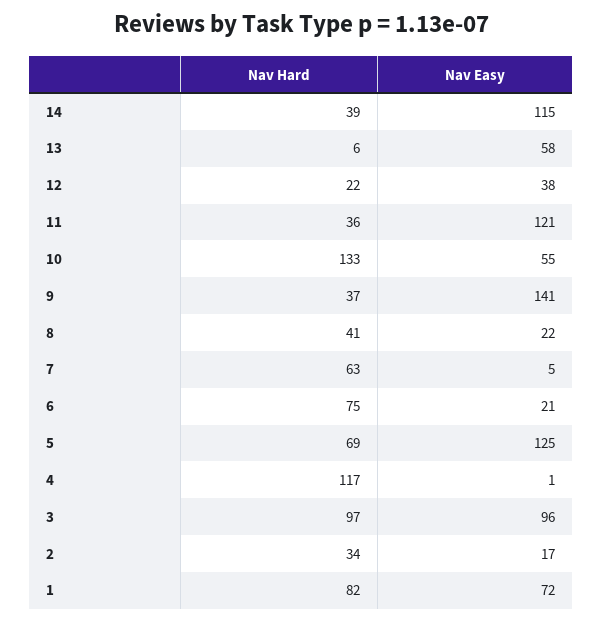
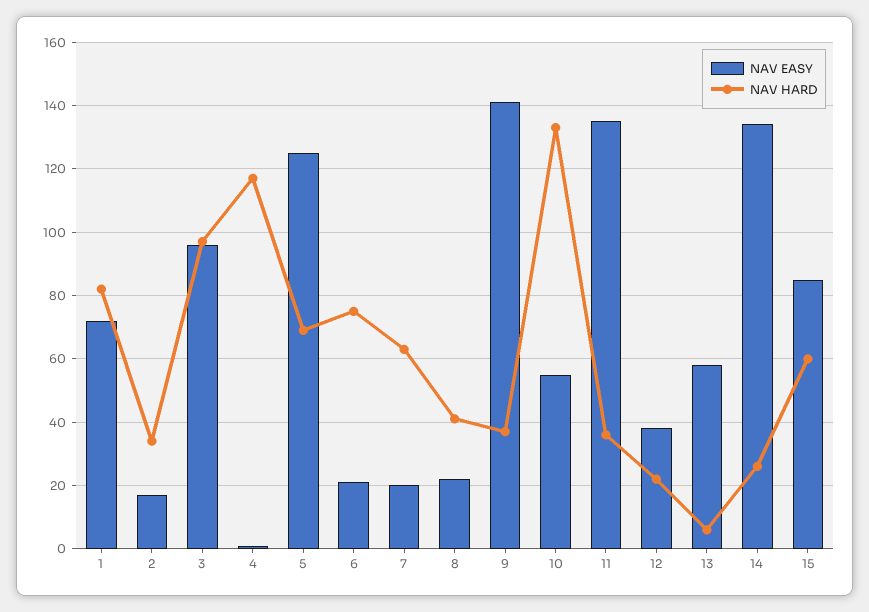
  {
    "Nav Hard": {
-     "14": 39,
+     "14": 25,
      "13": 6,
      "12": 22,
      "11": 36,
      "10": 133,
      "9": 37,
      "8": 41,
      "7": 63,
      "6": 75,
      "5": 69,
      "4": 117,
      "3": 97,
      "2": 34,
-     "1": 82
+     "1": 82,
+     "15": 60
    },
    "Nav Easy": {
-     "14": 115,
+     "14": 135,
      "13": 58,
      "12": 38,
-     "11": 121,
+     "11": 135,
      "10": 55,
      "9": 141,
      "8": 22,
-     "7": 5,
+     "7": 20,
      "6": 21,
      "5": 125,
      "4": 1,
      "3": 96,
      "2": 17,
-     "1": 72
+     "1": 72,
+     "15": 85
    }
  }

